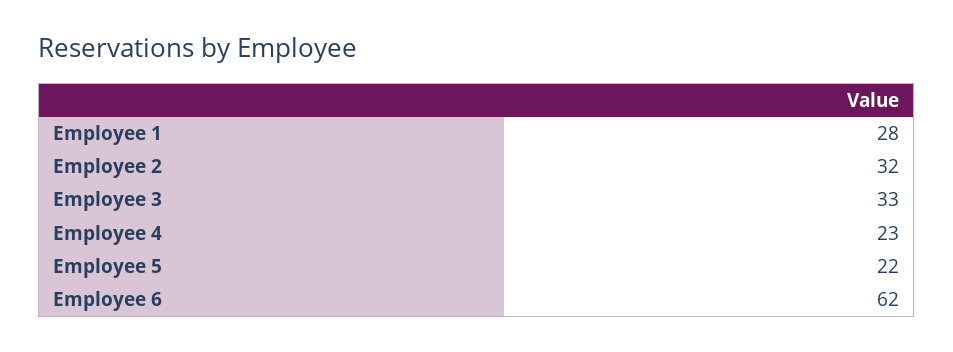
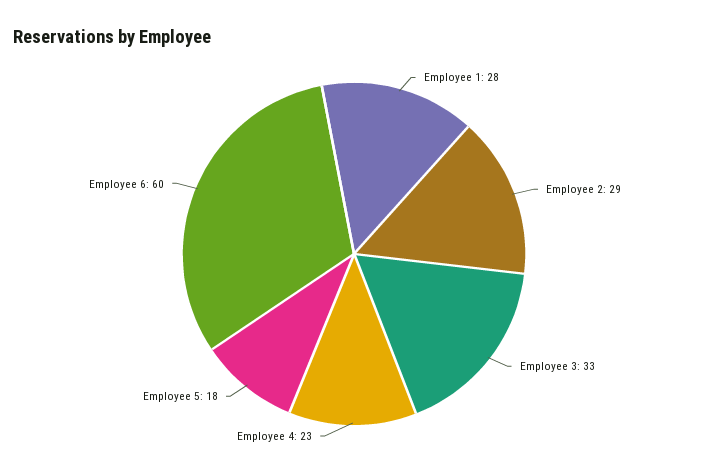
  {
    "Employee 1": 28,
-   "Employee 2": 32,
+   "Employee 2": 29,
    "Employee 3": 33,
    "Employee 4": 23,
-   "Employee 5": 22,
+   "Employee 5": 18,
-   "Employee 6": 62
+   "Employee 6": 60
  }

